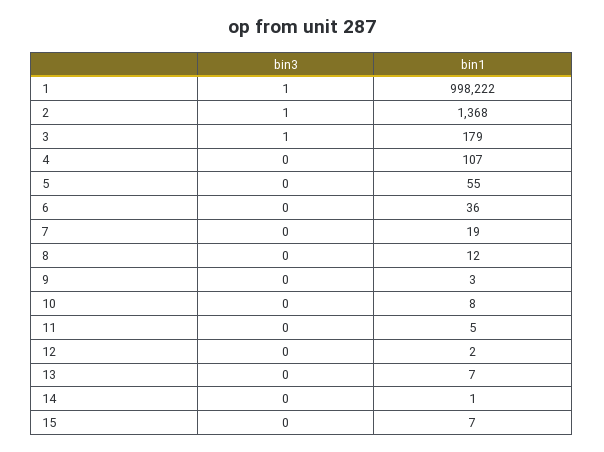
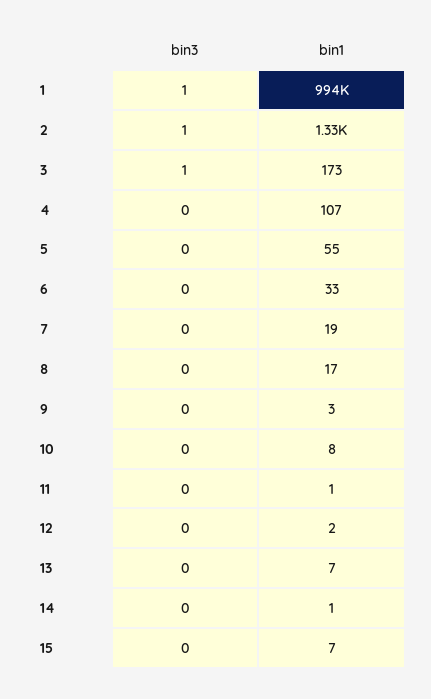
  {
    "bin3": {
      "1": 1,
      "2": 1,
      "3": 1,
      "4": 0,
      "5": 0,
      "6": 0,
      "7": 0,
      "8": 0,
      "9": 0,
      "10": 0,
      "11": 0,
      "12": 0,
      "13": 0,
      "14": 0,
      "15": 0
    },
    "bin1": {
-     "1": 998222,
+     "1": 994000,
-     "2": 1368,
+     "2": 1330,
-     "3": 179,
+     "3": 173,
      "4": 107,
      "5": 55,
-     "6": 36,
+     "6": 33,
      "7": 19,
-     "8": 12,
+     "8": 17,
      "9": 3,
      "10": 8,
-     "11": 5,
+     "11": 1,
      "12": 2,
      "13": 7,
      "14": 1,
      "15": 7
    }
  }

